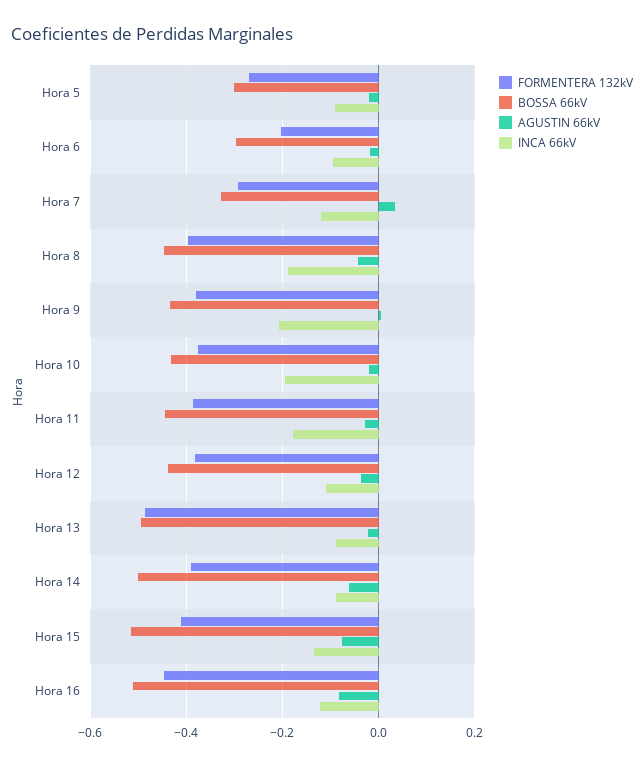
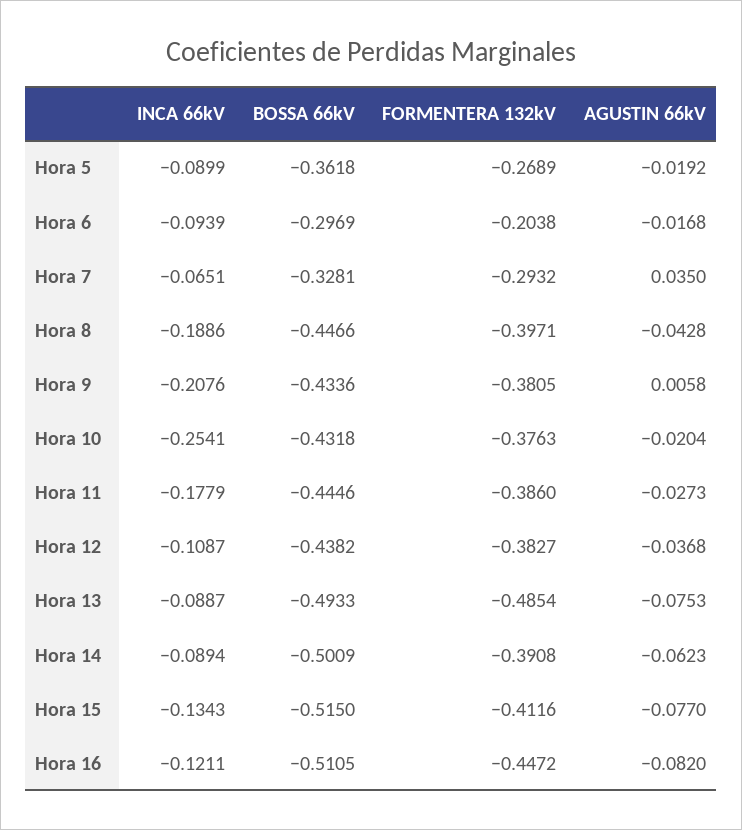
  {
    "FORMENTERA 132kV": {
      "Hora 5": -0.2689,
      "Hora 6": -0.2038,
      "Hora 7": -0.2932,
      "Hora 8": -0.3971,
      "Hora 9": -0.3805,
      "Hora 10": -0.3763,
      "Hora 11": -0.386,
      "Hora 12": -0.3827,
      "Hora 13": -0.4854,
      "Hora 14": -0.3908,
      "Hora 15": -0.4116,
      "Hora 16": -0.4472
    },
    "BOSSA 66kV": {
-     "Hora 5": -0.3,
+     "Hora 5": -0.3618,
      "Hora 6": -0.2969,
      "Hora 7": -0.3281,
      "Hora 8": -0.4466,
      "Hora 9": -0.4336,
      "Hora 10": -0.4318,
      "Hora 11": -0.4446,
      "Hora 12": -0.4382,
      "Hora 13": -0.4933,
      "Hora 14": -0.5009,
      "Hora 15": -0.515,
      "Hora 16": -0.5105
    },
    "AGUSTIN 66kV": {
      "Hora 5": -0.0192,
      "Hora 6": -0.0168,
      "Hora 7": 0.035,
      "Hora 8": -0.0428,
      "Hora 9": 0.0058,
      "Hora 10": -0.0204,
      "Hora 11": -0.0273,
      "Hora 12": -0.0368,
-     "Hora 13": -0.02,
+     "Hora 13": -0.0753,
      "Hora 14": -0.0623,
      "Hora 15": -0.077,
      "Hora 16": -0.082
    },
    "INCA 66kV": {
      "Hora 5": -0.0899,
      "Hora 6": -0.0939,
-     "Hora 7": -0.12,
+     "Hora 7": -0.0651,
      "Hora 8": -0.1886,
      "Hora 9": -0.2076,
-     "Hora 10": -0.2,
+     "Hora 10": -0.2541,
      "Hora 11": -0.1779,
      "Hora 12": -0.1087,
      "Hora 13": -0.0887,
      "Hora 14": -0.0894,
      "Hora 15": -0.1343,
      "Hora 16": -0.1211
    }
  }

